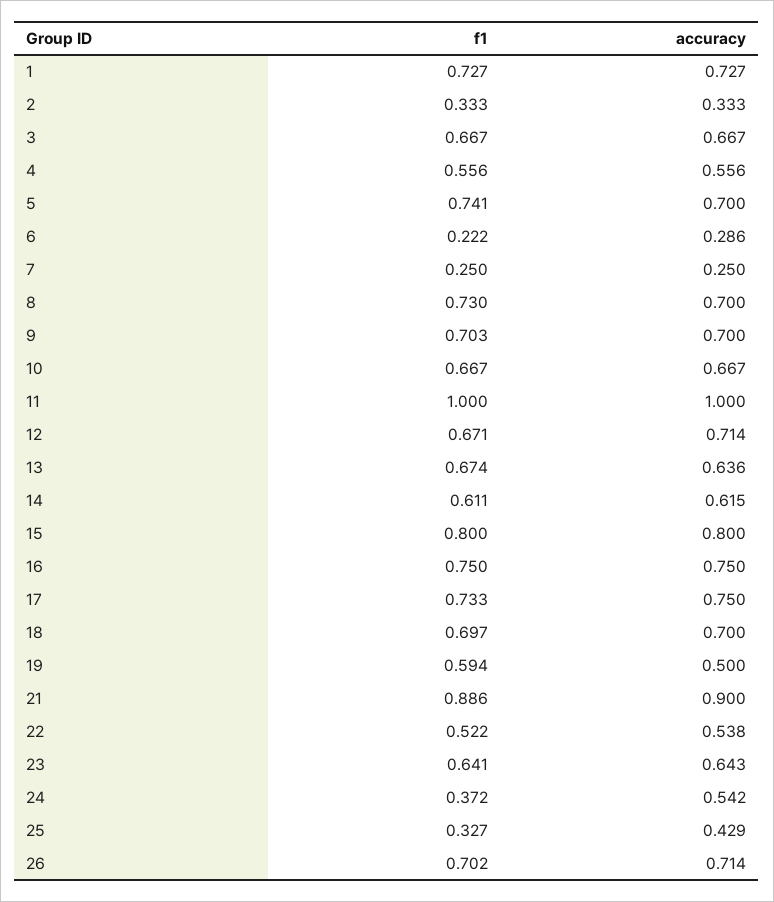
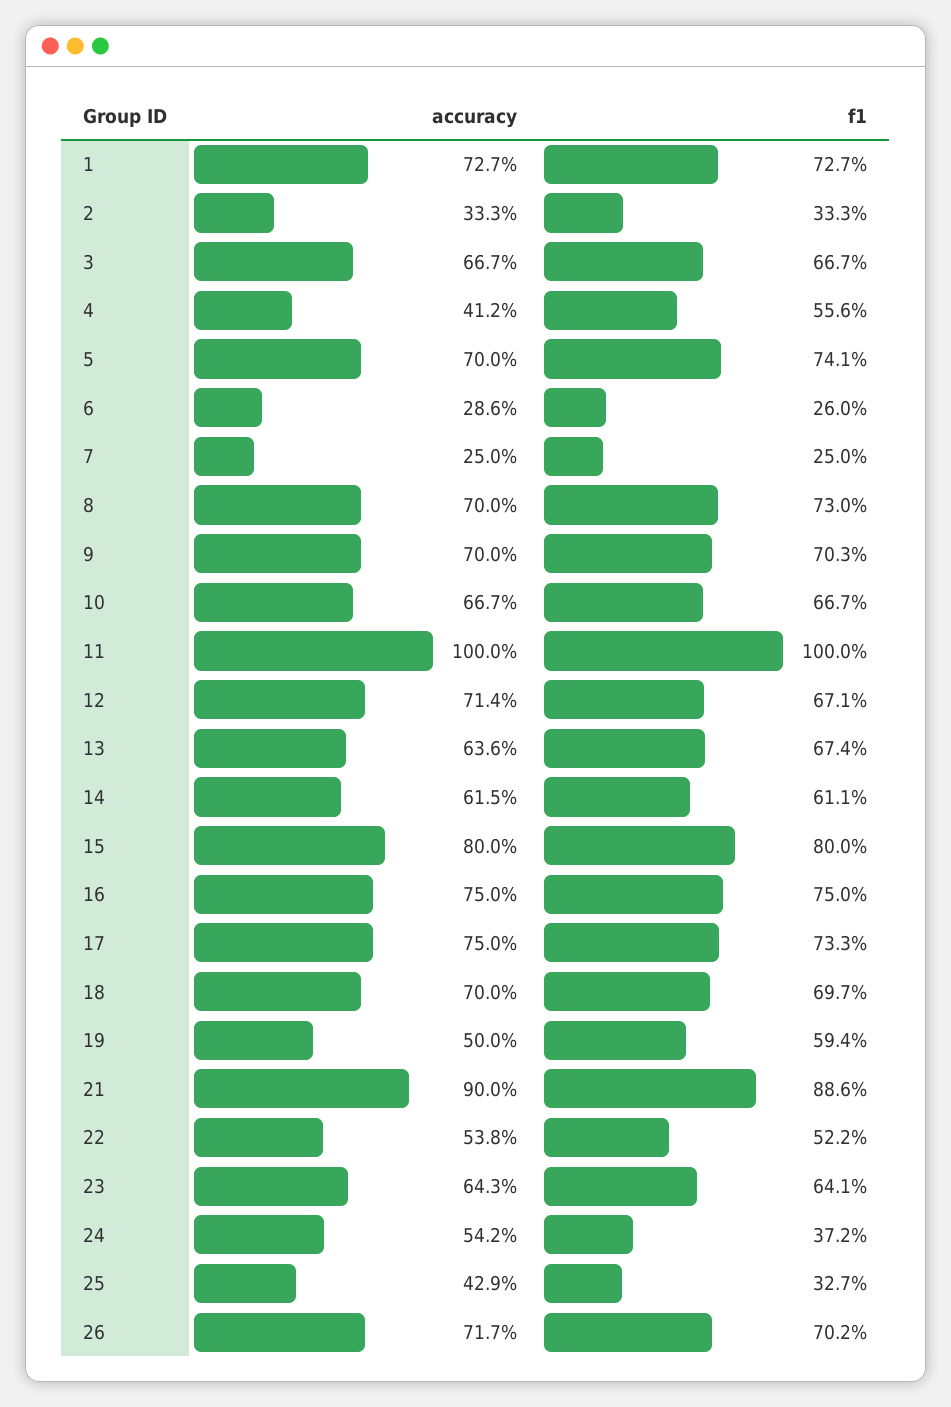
  {
    "f1": {
      "1": 0.727,
      "2": 0.333,
      "3": 0.667,
      "4": 0.556,
      "5": 0.741,
-     "6": 0.222,
+     "6": 0.26,
      "7": 0.25,
      "8": 0.73,
      "9": 0.703,
      "10": 0.667,
      "11": 1,
      "12": 0.671,
      "13": 0.674,
      "14": 0.611,
      "15": 0.8,
      "16": 0.75,
      "17": 0.733,
      "18": 0.697,
      "19": 0.594,
      "21": 0.886,
      "22": 0.522,
      "23": 0.641,
      "24": 0.372,
      "25": 0.327,
      "26": 0.702
    },
    "accuracy": {
      "1": 0.727,
      "2": 0.333,
      "3": 0.667,
-     "4": 0.556,
+     "4": 0.412,
      "5": 0.7,
      "6": 0.286,
      "7": 0.25,
      "8": 0.7,
      "9": 0.7,
      "10": 0.667,
      "11": 1,
      "12": 0.714,
      "13": 0.636,
      "14": 0.615,
      "15": 0.8,
      "16": 0.75,
      "17": 0.75,
      "18": 0.7,
      "19": 0.5,
      "21": 0.9,
      "22": 0.538,
      "23": 0.643,
      "24": 0.542,
      "25": 0.429,
-     "26": 0.714
+     "26": 0.717
    }
  }

